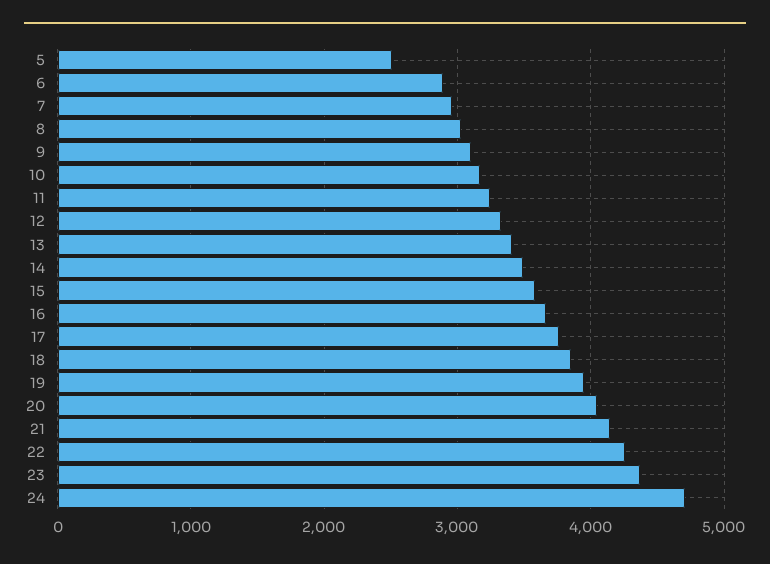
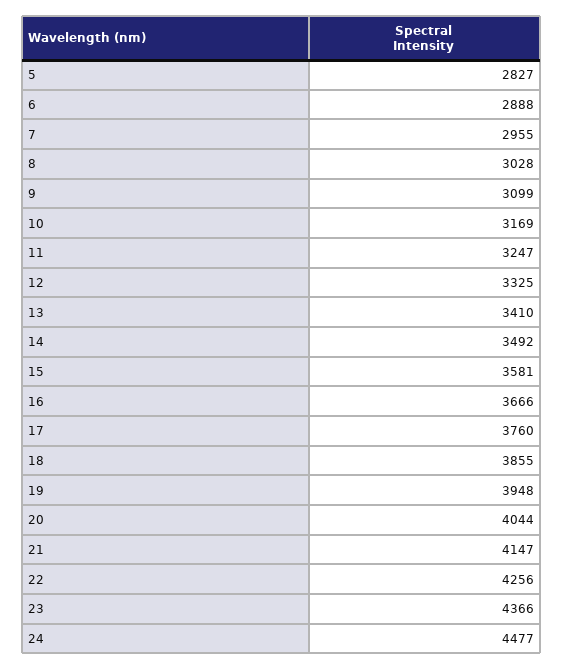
  {
-   "5": 2500,
+   "5": 2827,
    "6": 2888,
    "7": 2955,
    "8": 3028,
    "9": 3099,
    "10": 3169,
    "11": 3247,
    "12": 3325,
    "13": 3410,
    "14": 3492,
    "15": 3581,
    "16": 3666,
    "17": 3760,
    "18": 3855,
    "19": 3948,
    "20": 4044,
    "21": 4147,
    "22": 4256,
    "23": 4366,
-   "24": 4700
+   "24": 4477
  }

